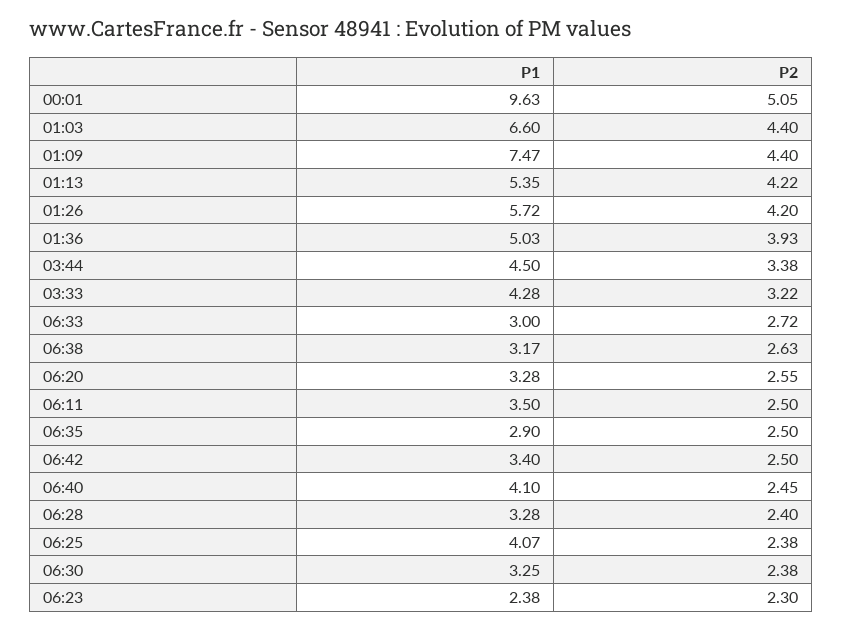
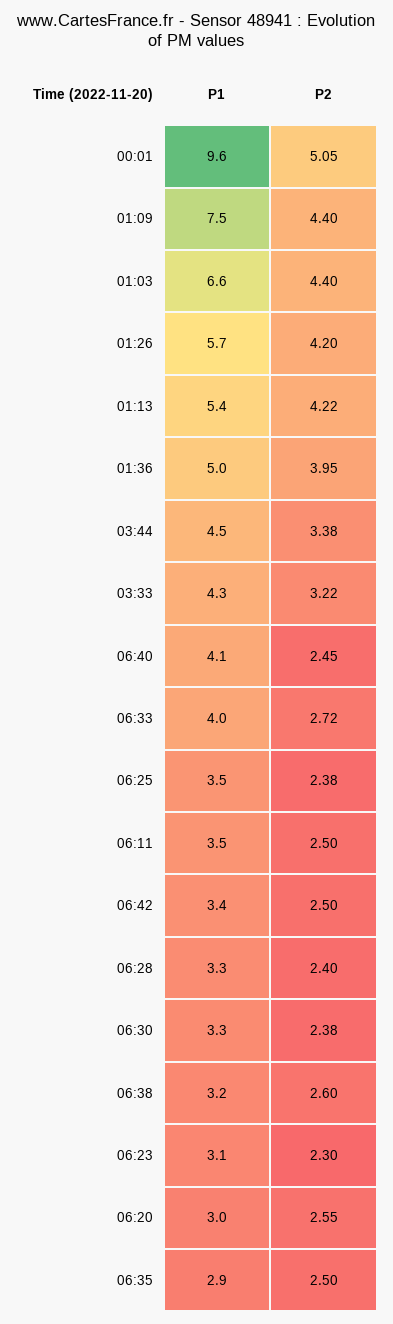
  {
    "P1": {
      "00:01": 9.63,
      "01:03": 6.6,
      "01:09": 7.47,
      "01:13": 5.35,
      "01:26": 5.72,
      "01:36": 5.03,
      "03:44": 4.5,
      "03:33": 4.28,
-     "06:33": 3,
+     "06:33": 4,
      "06:38": 3.17,
-     "06:20": 3.28,
+     "06:20": 3,
      "06:11": 3.5,
      "06:35": 2.9,
      "06:42": 3.4,
      "06:40": 4.1,
      "06:28": 3.28,
-     "06:25": 4.07,
+     "06:25": 3.5,
      "06:30": 3.25,
-     "06:23": 2.38
+     "06:23": 3.1
    },
    "P2": {
      "00:01": 5.05,
      "01:03": 4.4,
      "01:09": 4.4,
      "01:13": 4.22,
      "01:26": 4.2,
-     "01:36": 3.93,
+     "01:36": 3.95,
      "03:44": 3.38,
      "03:33": 3.22,
      "06:33": 2.72,
-     "06:38": 2.63,
+     "06:38": 2.6,
      "06:20": 2.55,
      "06:11": 2.5,
      "06:35": 2.5,
      "06:42": 2.5,
      "06:40": 2.45,
      "06:28": 2.4,
      "06:25": 2.38,
      "06:30": 2.38,
      "06:23": 2.3
    }
  }

